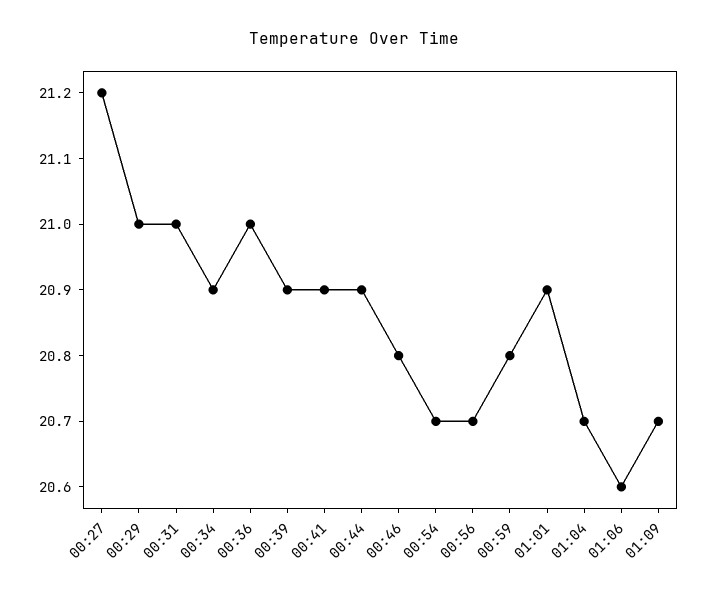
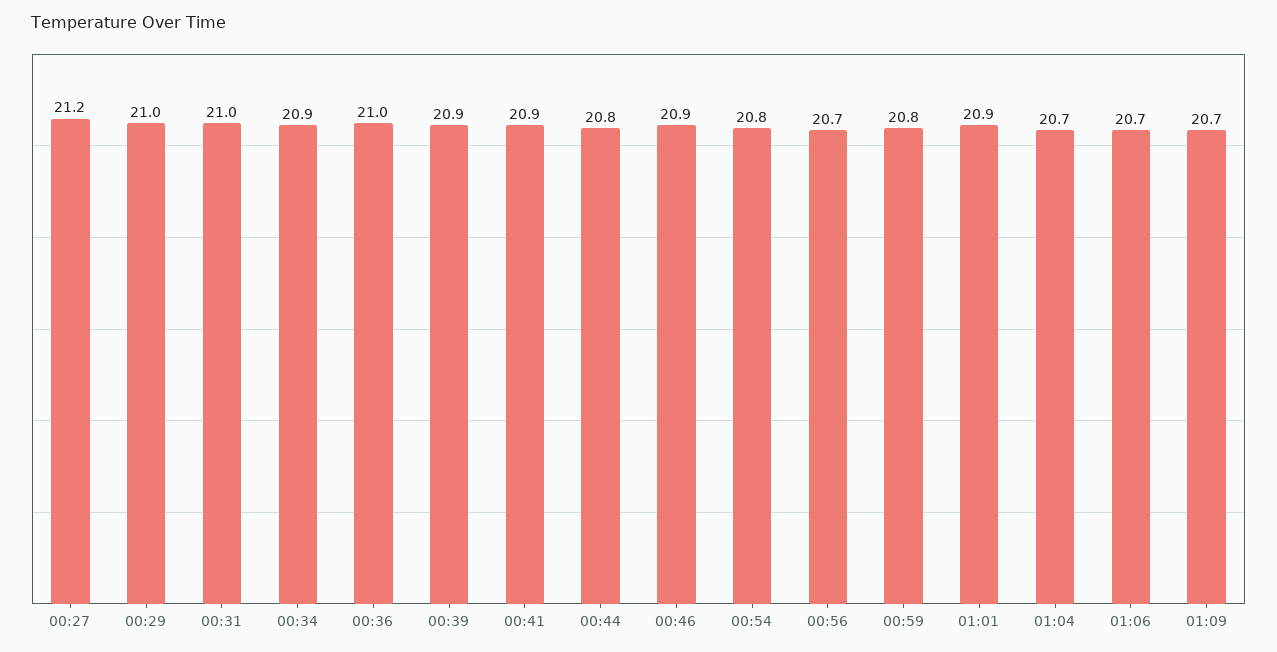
  {
    "00:27": 21.2,
    "00:29": 21,
    "00:31": 21,
    "00:34": 20.9,
    "00:36": 21,
    "00:39": 20.9,
    "00:41": 20.9,
-   "00:44": 20.9,
+   "00:44": 20.8,
-   "00:46": 20.8,
+   "00:46": 20.9,
-   "00:54": 20.7,
+   "00:54": 20.8,
    "00:56": 20.7,
    "00:59": 20.8,
    "01:01": 20.9,
    "01:04": 20.7,
-   "01:06": 20.6,
+   "01:06": 20.7,
    "01:09": 20.7
  }

